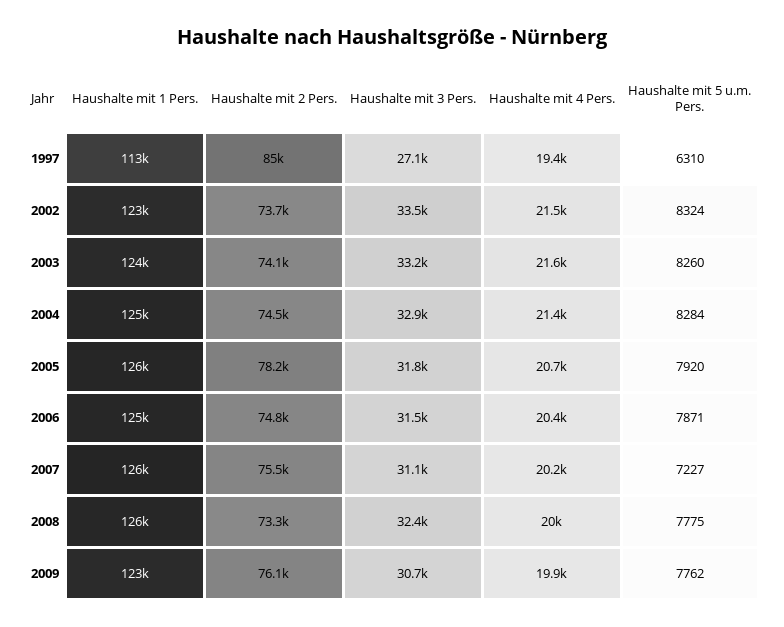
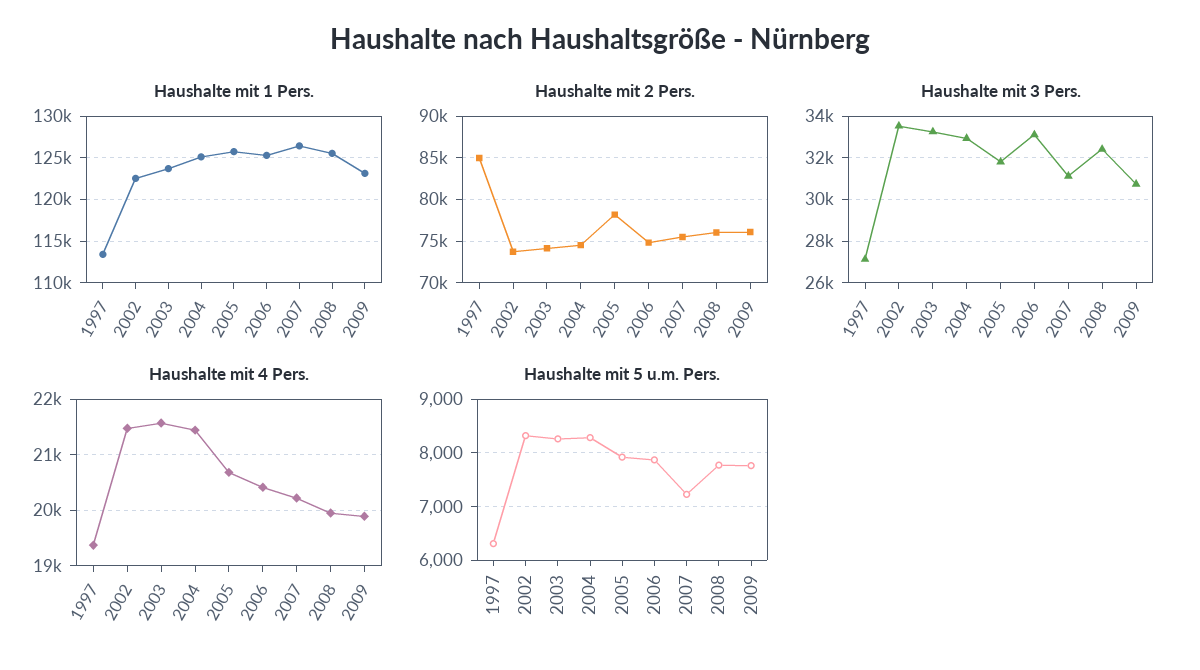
  {
    "Haushalte mit 1 Pers.": {
      "1997": 113000,
      "2002": 123000,
      "2003": 124000,
      "2004": 125000,
      "2005": 126000,
      "2006": 125000,
      "2007": 126000,
      "2008": 126000,
      "2009": 123000
    },
    "Haushalte mit 2 Pers.": {
      "1997": 85000,
      "2002": 73700,
      "2003": 74100,
      "2004": 74500,
      "2005": 78200,
      "2006": 74800,
      "2007": 75500,
-     "2008": 73300,
+     "2008": 76000,
      "2009": 76100
    },
    "Haushalte mit 3 Pers.": {
      "1997": 27100,
      "2002": 33500,
      "2003": 33200,
      "2004": 32900,
      "2005": 31800,
-     "2006": 31500,
+     "2006": 33000,
      "2007": 31100,
      "2008": 32400,
      "2009": 30700
    },
    "Haushalte mit 4 Pers.": {
      "1997": 19400,
      "2002": 21500,
      "2003": 21600,
      "2004": 21400,
      "2005": 20700,
      "2006": 20400,
      "2007": 20200,
      "2008": 20000,
      "2009": 19900
    },
    "Haushalte mit 5 u.m. Pers.": {
      "1997": 6310,
      "2002": 8324,
      "2003": 8260,
      "2004": 8284,
      "2005": 7920,
      "2006": 7871,
      "2007": 7227,
      "2008": 7775,
      "2009": 7762
    }
  }

